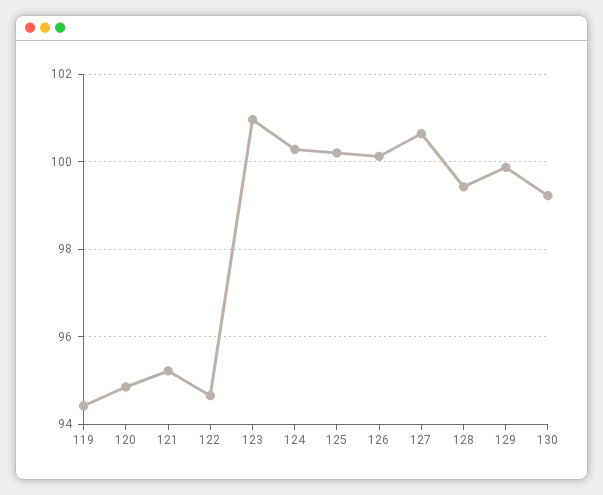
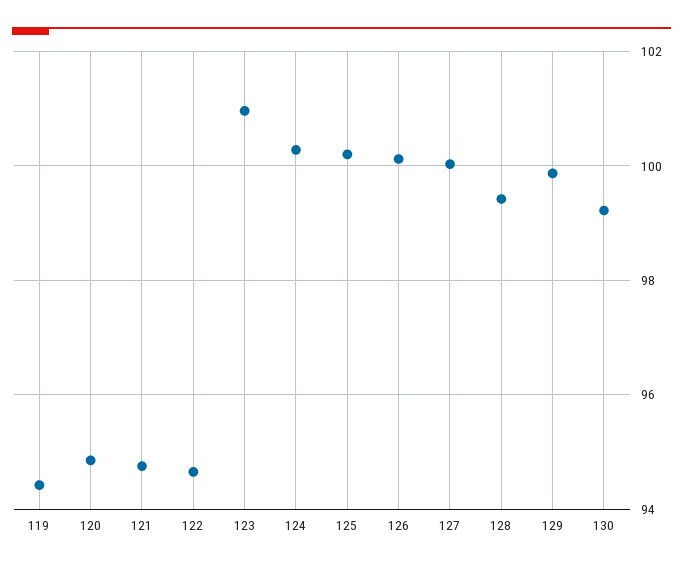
  {
    "119": 94.4,
    "120": 94.8,
-   "121": 95.2,
+   "121": 94.8,
    "122": 94.6,
    "123": 101,
    "124": 100.2,
    "125": 100.2,
    "126": 100.2,
-   "127": 100.6,
+   "127": 100,
    "128": 99.4,
    "129": 99.8,
    "130": 99.2
  }

